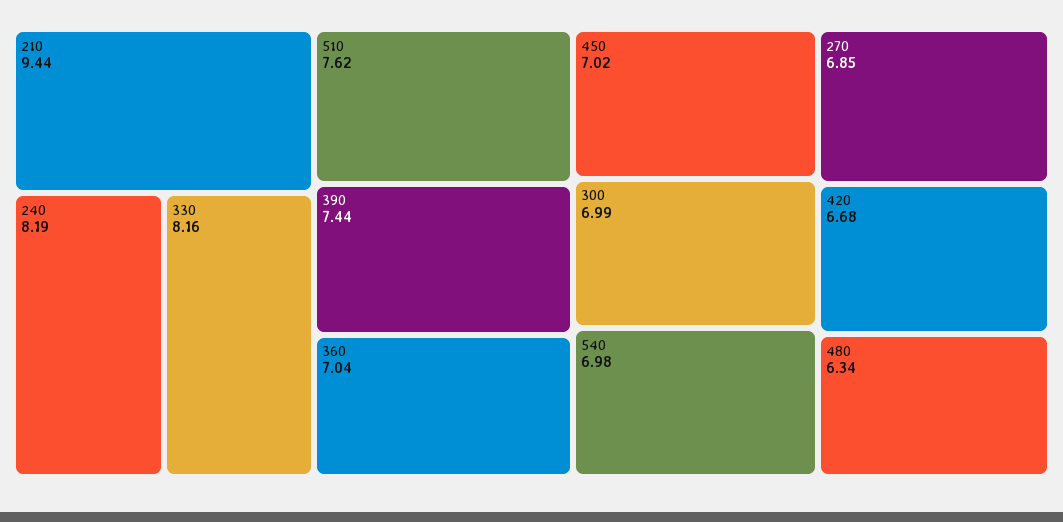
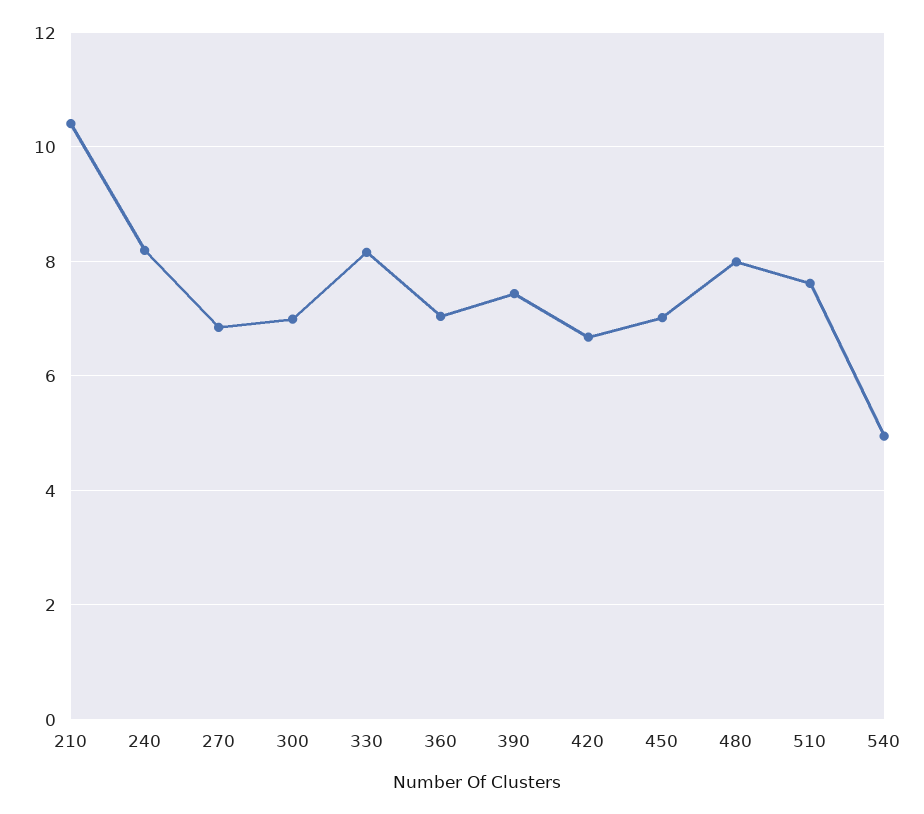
  {
-   "210": 9.44,
+   "210": 10.4,
    "240": 8.19,
    "330": 8.16,
    "510": 7.62,
    "390": 7.44,
    "360": 7.04,
    "450": 7.02,
    "300": 6.99,
-   "540": 6.98,
+   "540": 5,
    "270": 6.85,
    "420": 6.68,
-   "480": 6.34
+   "480": 8
  }

